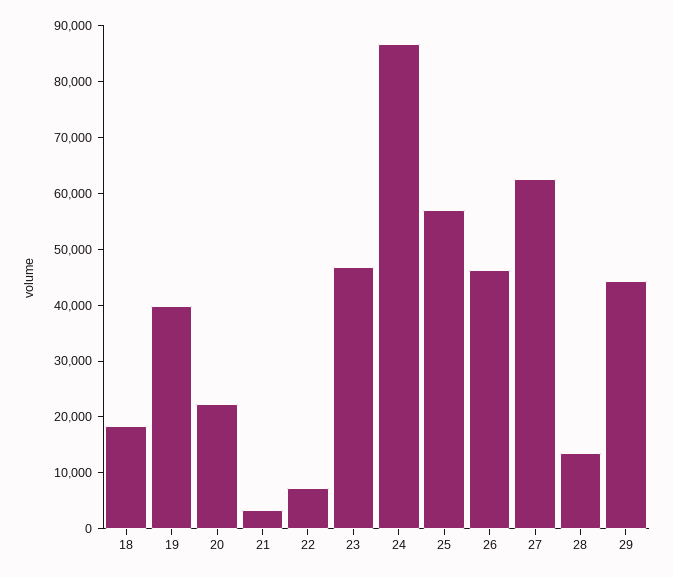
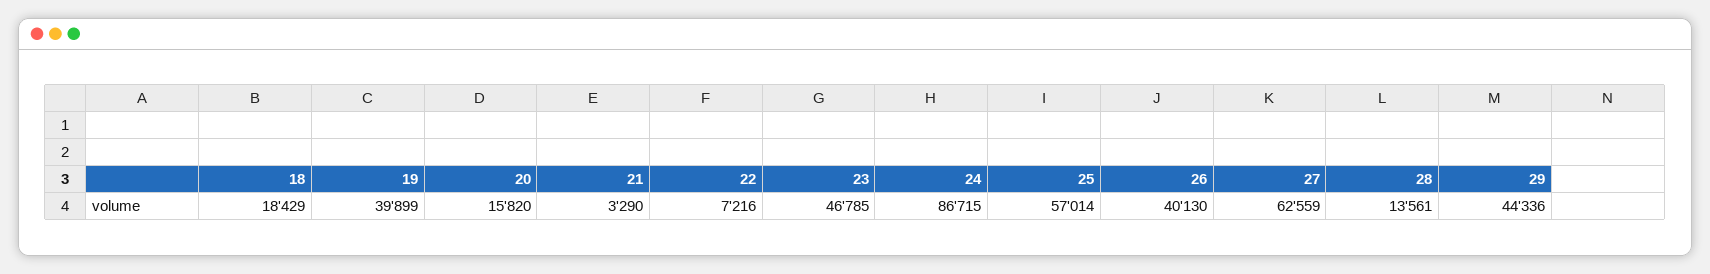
  {
    "18": 18429,
    "19": 39899,
-   "20": 22000,
+   "20": 15820,
    "21": 3290,
    "22": 7216,
    "23": 46785,
    "24": 86715,
    "25": 57014,
-   "26": 46000,
+   "26": 40130,
    "27": 62559,
    "28": 13561,
    "29": 44336
  }

